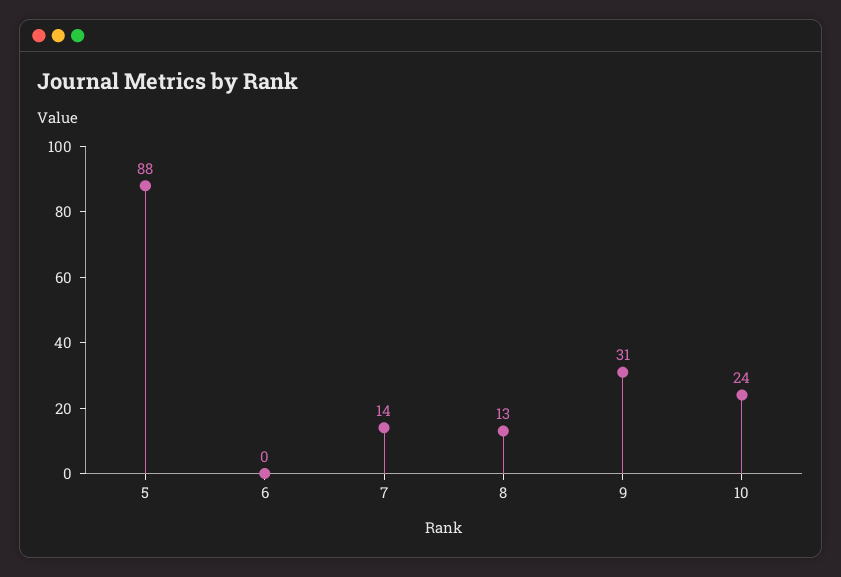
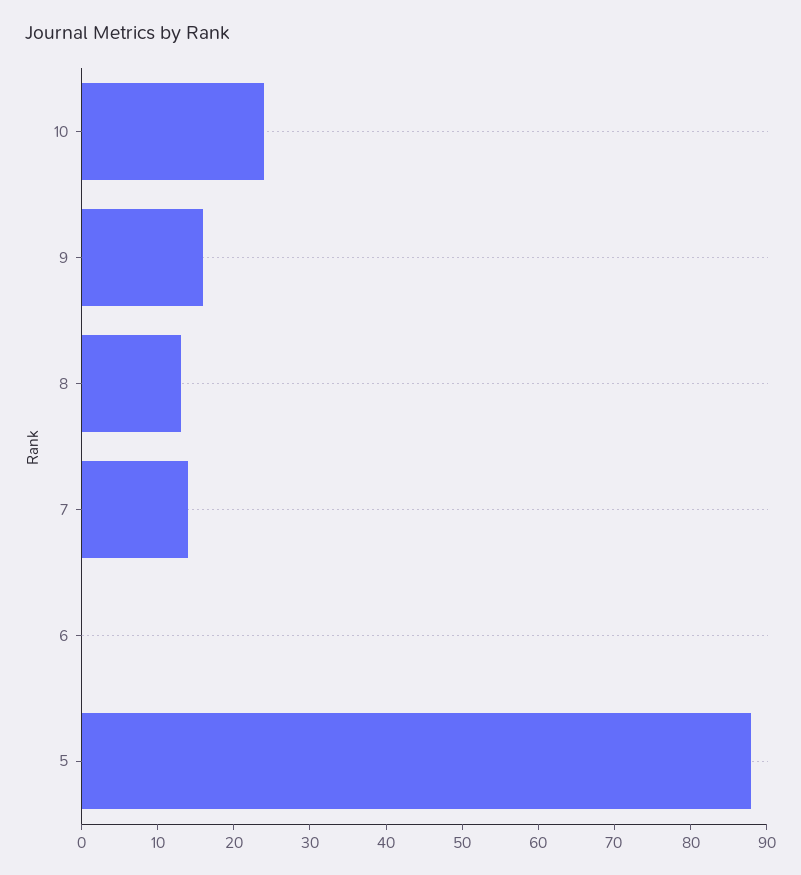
  {
    "5": 88,
    "6": 0,
    "7": 14,
    "8": 13,
-   "9": 31,
+   "9": 15,
    "10": 24
  }

